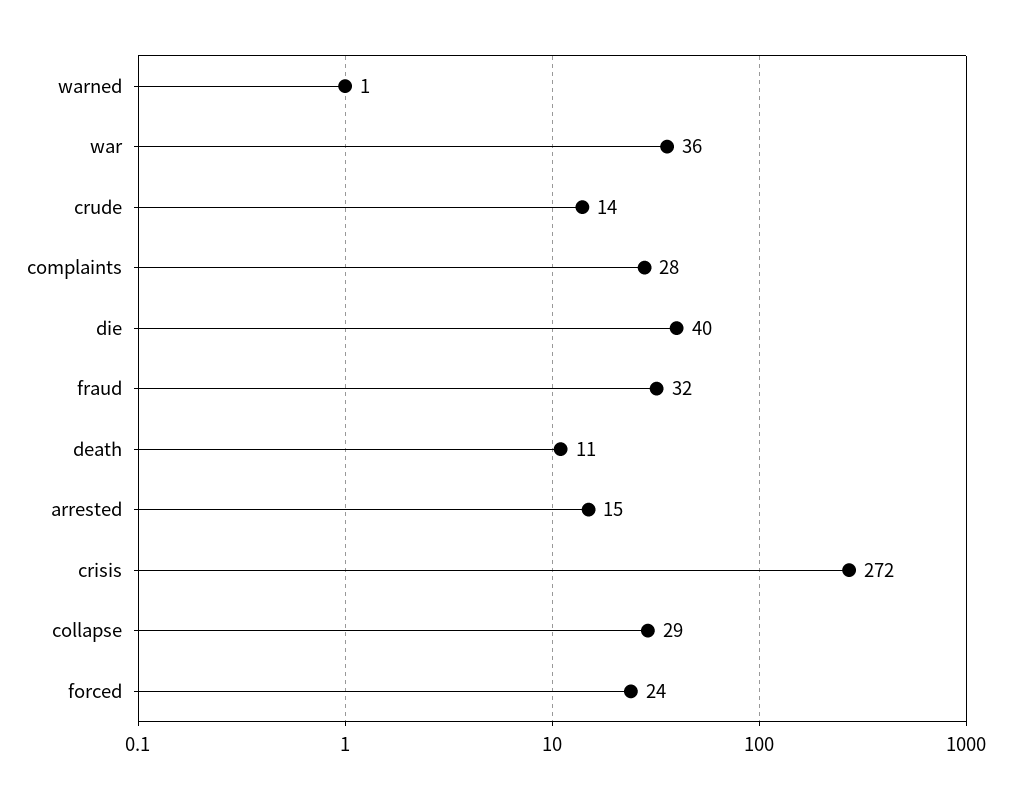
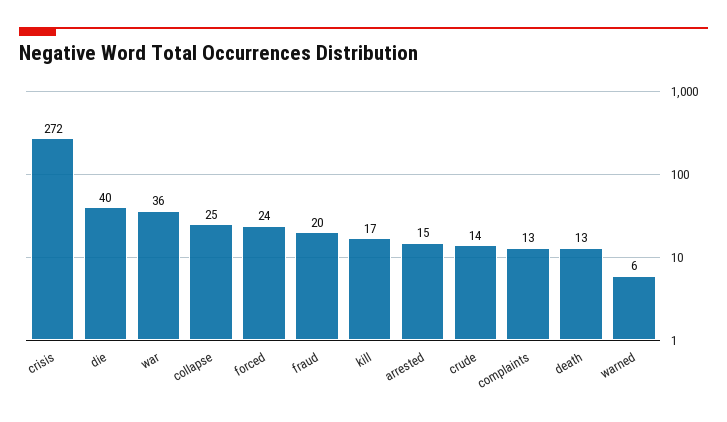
  {
-   "warned": 1,
+   "warned": 6,
    "war": 36,
    "crude": 14,
-   "complaints": 28,
+   "complaints": 13,
    "die": 40,
-   "fraud": 32,
+   "fraud": 20,
-   "death": 11,
+   "death": 13,
    "arrested": 15,
    "crisis": 272,
-   "collapse": 29,
+   "collapse": 25,
-   "forced": 24
+   "forced": 24,
+   "kill": 17
  }

